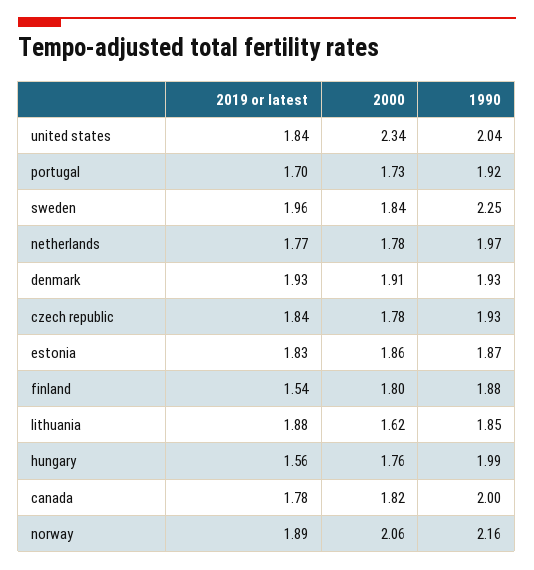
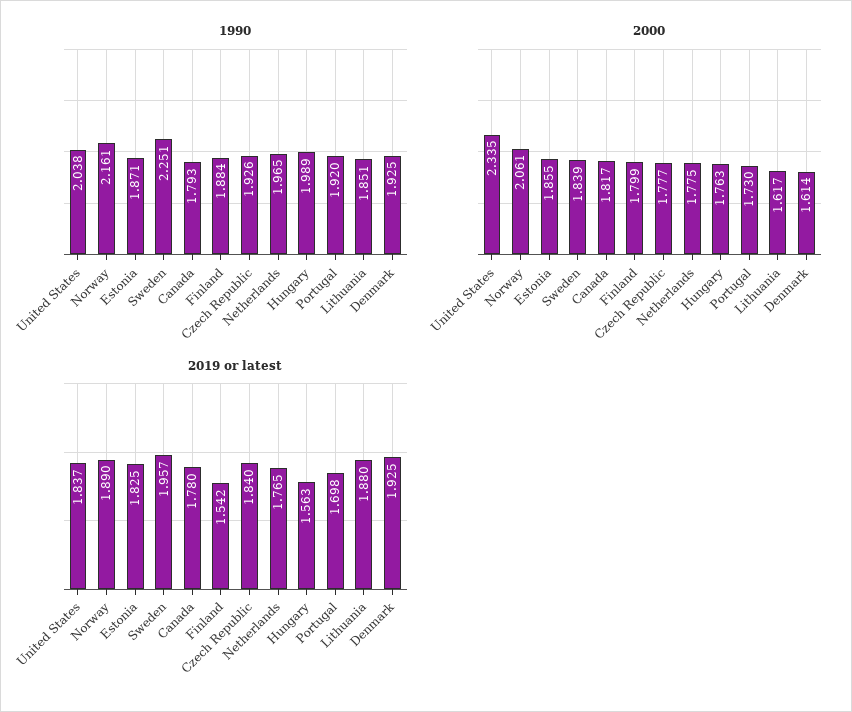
  {
    "2019 or latest": {
      "united states": 1.837,
      "portugal": 1.698,
      "sweden": 1.957,
      "netherlands": 1.765,
      "denmark": 1.925,
      "czech republic": 1.84,
      "estonia": 1.825,
      "finland": 1.542,
      "lithuania": 1.88,
      "hungary": 1.563,
      "canada": 1.78,
      "norway": 1.89
    },
    "2000": {
      "united states": 2.335,
      "portugal": 1.73,
      "sweden": 1.839,
      "netherlands": 1.775,
-     "denmark": 1.91,
+     "denmark": 1.614,
      "czech republic": 1.777,
      "estonia": 1.855,
      "finland": 1.799,
      "lithuania": 1.617,
      "hungary": 1.763,
      "canada": 1.817,
      "norway": 2.061
    },
    "1990": {
      "united states": 2.038,
      "portugal": 1.92,
      "sweden": 2.251,
      "netherlands": 1.965,
      "denmark": 1.925,
      "czech republic": 1.926,
      "estonia": 1.871,
      "finland": 1.884,
      "lithuania": 1.851,
      "hungary": 1.989,
-     "canada": 2,
+     "canada": 1.793,
      "norway": 2.161
    }
  }

